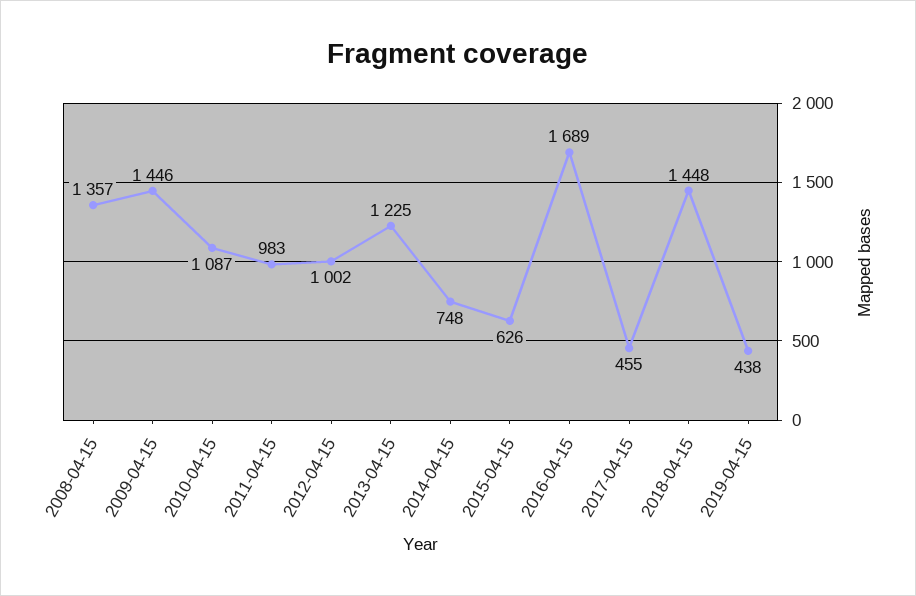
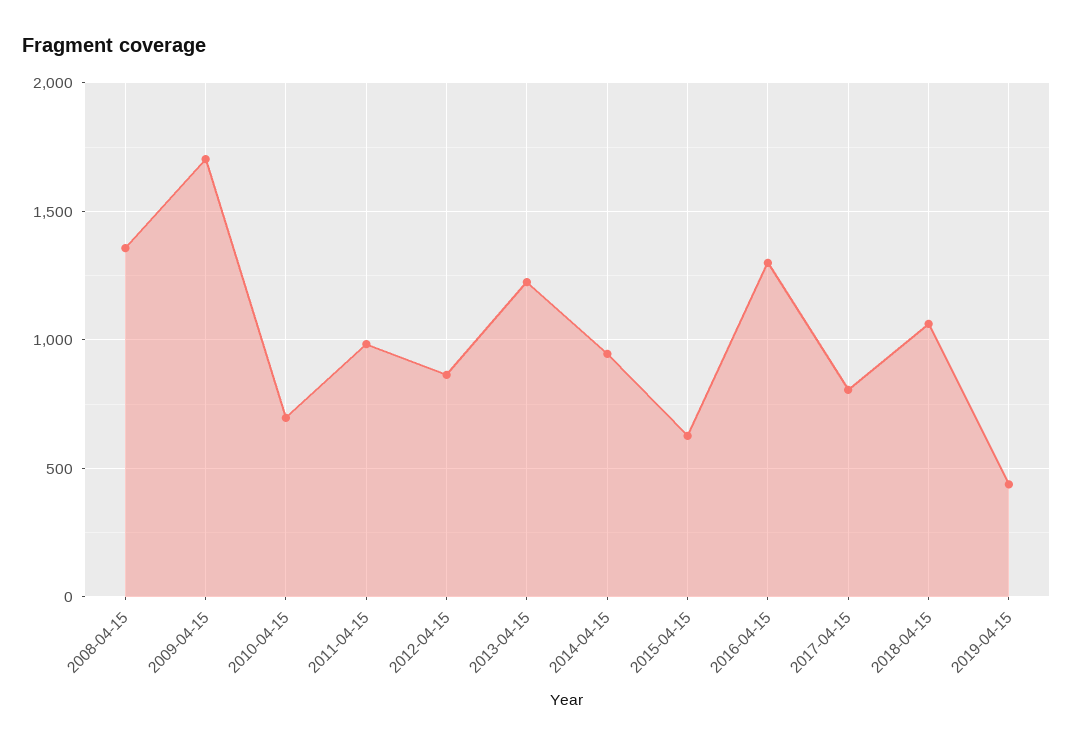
  {
    "2008-04-15": 1357,
-   "2009-04-15": 1446,
+   "2009-04-15": 1700,
-   "2010-04-15": 1087,
+   "2010-04-15": 700,
    "2011-04-15": 983,
-   "2012-04-15": 1002,
+   "2012-04-15": 850,
    "2013-04-15": 1225,
-   "2014-04-15": 748,
+   "2014-04-15": 950,
    "2015-04-15": 626,
-   "2016-04-15": 1689,
+   "2016-04-15": 1300,
-   "2017-04-15": 455,
+   "2017-04-15": 800,
-   "2018-04-15": 1448,
+   "2018-04-15": 1050,
    "2019-04-15": 438
  }

